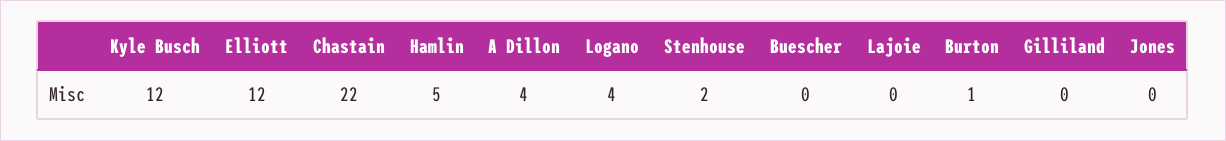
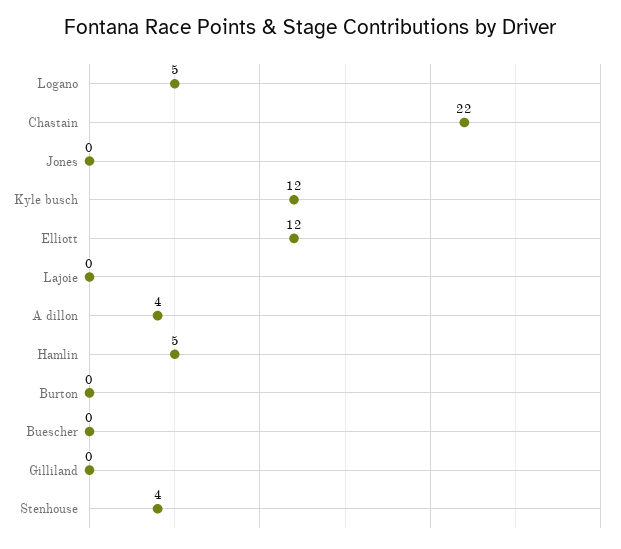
  {
    "Kyle Busch": 12,
    "Elliott": 12,
    "Chastain": 22,
    "Hamlin": 5,
    "A Dillon": 4,
-   "Logano": 4,
+   "Logano": 5,
-   "Stenhouse": 2,
+   "Stenhouse": 4,
    "Buescher": 0,
    "Lajoie": 0,
-   "Burton": 1,
+   "Burton": 0,
    "Gilliland": 0,
    "Jones": 0
  }

